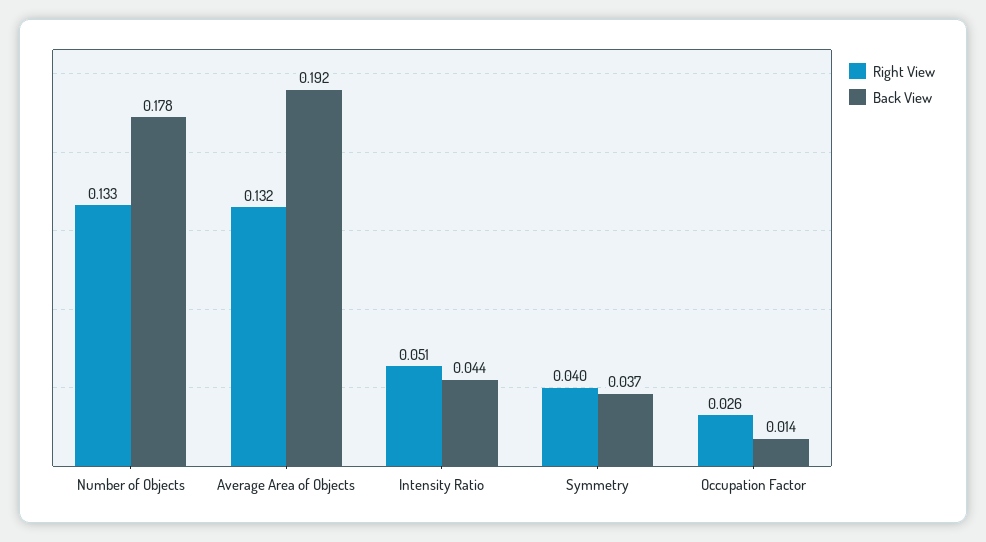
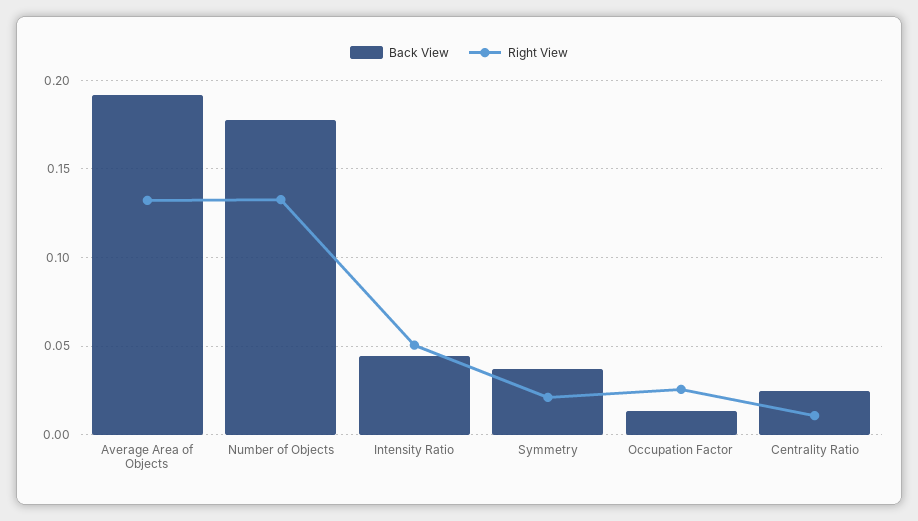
  {
    "Right View": {
      "Number of Objects": 0.133,
      "Average Area of Objects": 0.132,
      "Intensity Ratio": 0.051,
-     "Symmetry": 0.04,
+     "Symmetry": 0.02,
-     "Occupation Factor": 0.026
+     "Occupation Factor": 0.026,
+     "Centrality Ratio": 0.01
    },
    "Back View": {
      "Number of Objects": 0.178,
      "Average Area of Objects": 0.192,
      "Intensity Ratio": 0.044,
      "Symmetry": 0.037,
-     "Occupation Factor": 0.014
+     "Occupation Factor": 0.014,
+     "Centrality Ratio": 0.025
    }
  }

